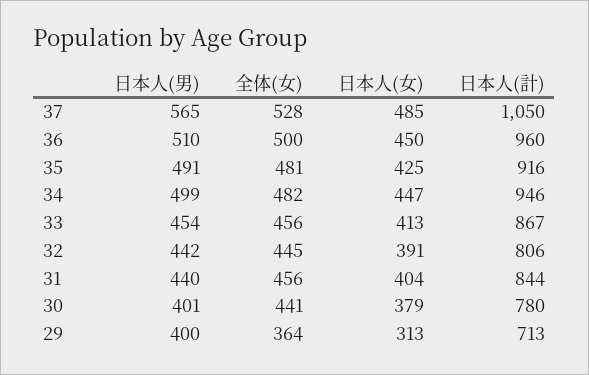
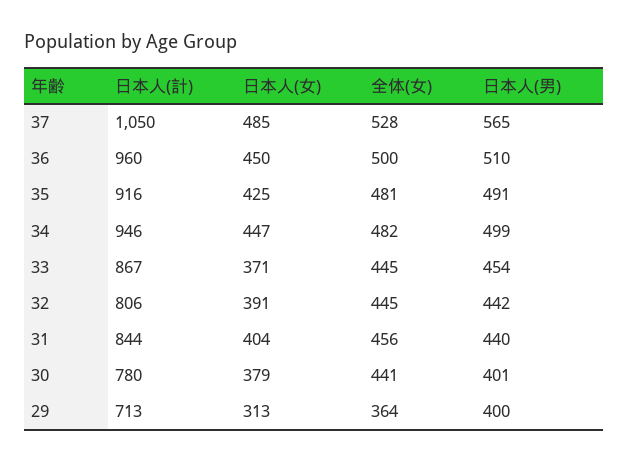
  {
    "日本人(男)": {
      "37": 565,
      "36": 510,
      "35": 491,
      "34": 499,
      "33": 454,
      "32": 442,
      "31": 440,
      "30": 401,
      "29": 400
    },
    "全体(女)": {
      "37": 528,
      "36": 500,
      "35": 481,
      "34": 482,
-     "33": 456,
+     "33": 445,
      "32": 445,
      "31": 456,
      "30": 441,
      "29": 364
    },
    "日本人(女)": {
      "37": 485,
      "36": 450,
      "35": 425,
      "34": 447,
-     "33": 413,
+     "33": 371,
      "32": 391,
      "31": 404,
      "30": 379,
      "29": 313
    },
    "日本人(計)": {
      "37": 1050,
      "36": 960,
      "35": 916,
      "34": 946,
      "33": 867,
      "32": 806,
      "31": 844,
      "30": 780,
      "29": 713
    }
  }

